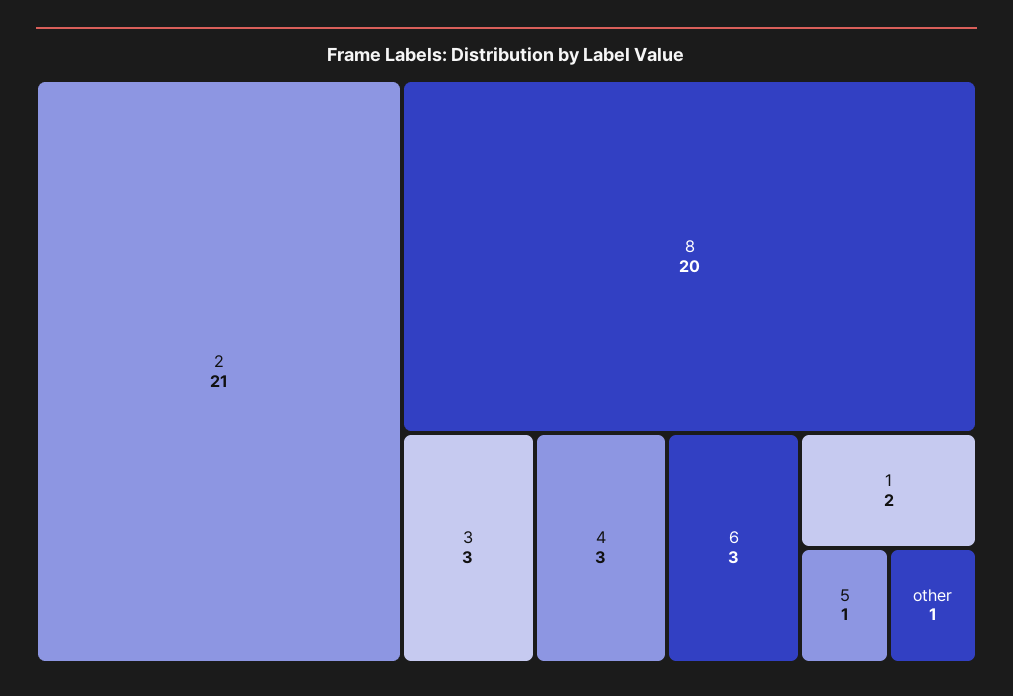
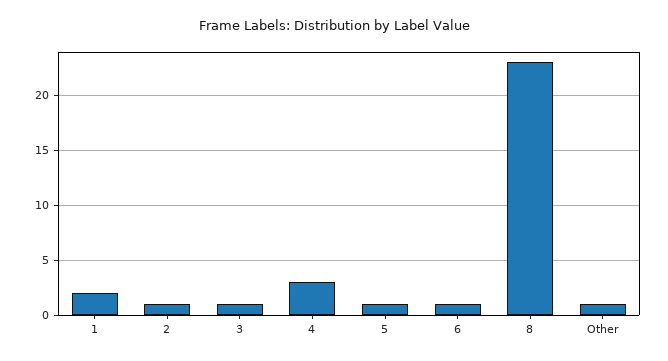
  {
-   "2": 21,
+   "2": 1,
-   "8": 20,
+   "8": 23,
-   "3": 3,
+   "3": 1,
    "4": 3,
-   "6": 3,
+   "6": 1,
    "1": 2,
    "5": 1,
    "other": 1
  }

